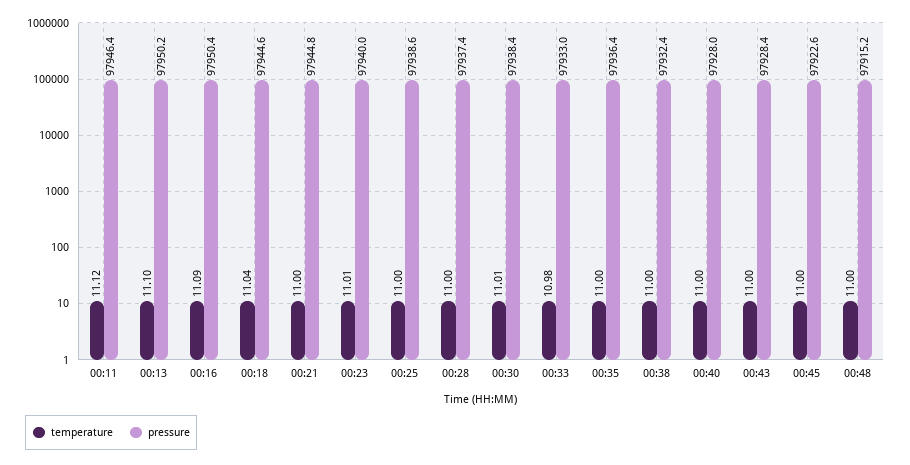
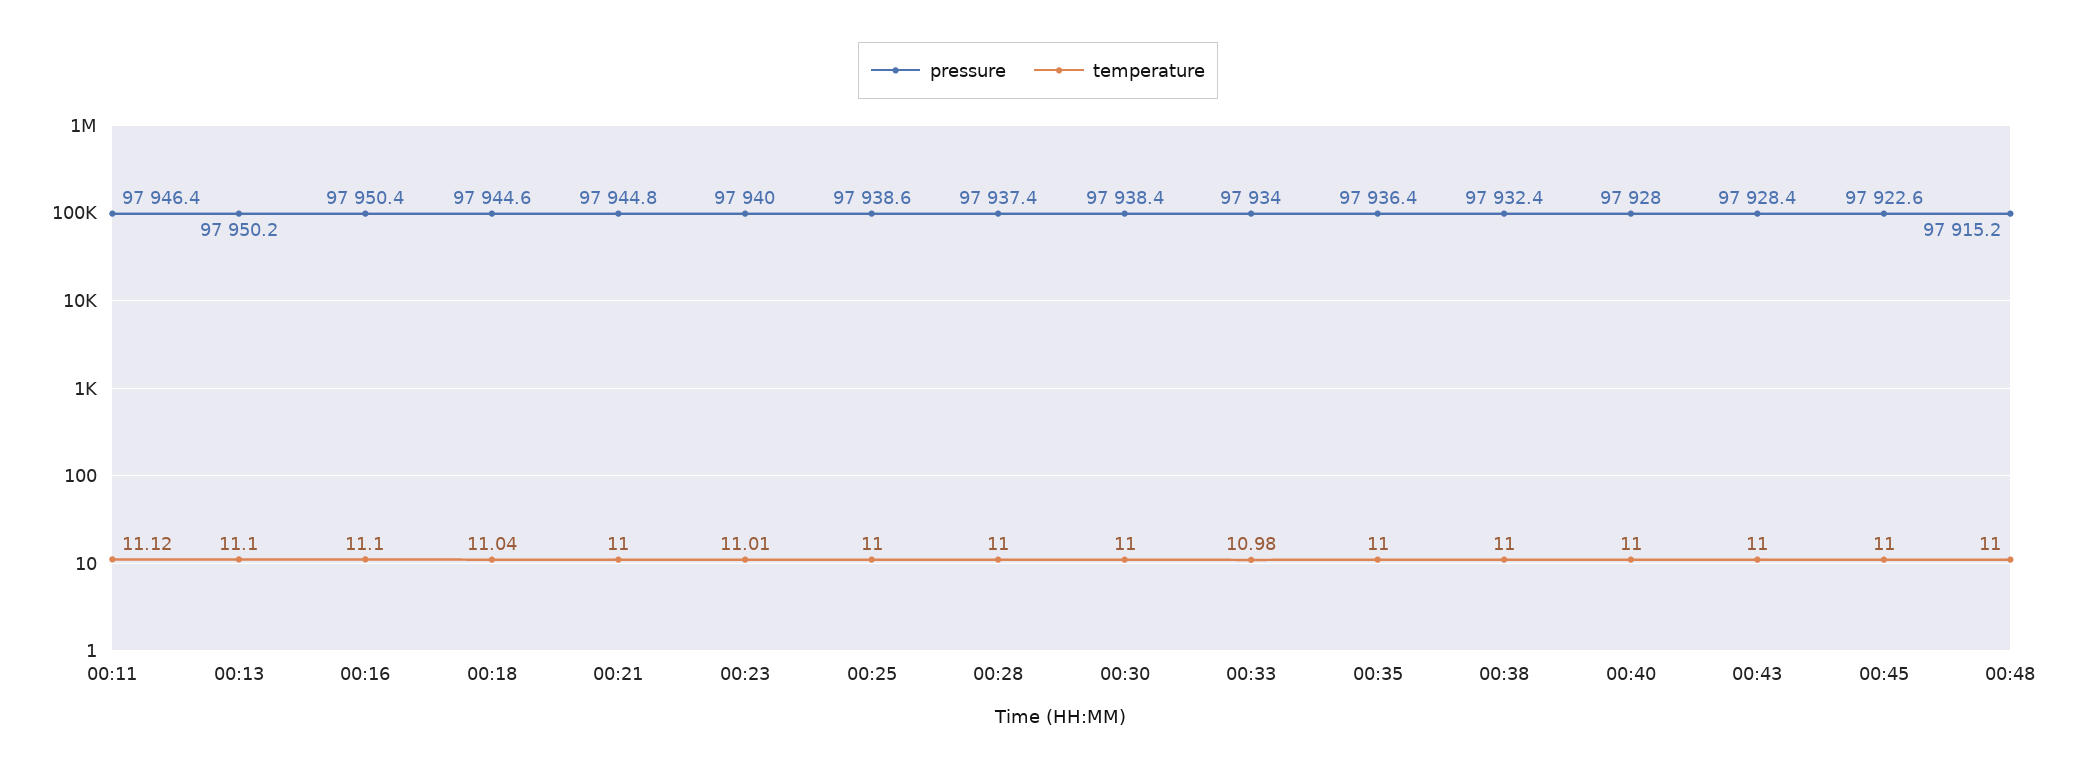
  {
    "temperature": {
      "00:11": 11.12,
      "00:13": 11.1,
-     "00:16": 11.09,
+     "00:16": 11.1,
      "00:18": 11.04,
      "00:21": 11,
      "00:23": 11.01,
      "00:25": 11,
      "00:28": 11,
-     "00:30": 11.01,
+     "00:30": 11,
      "00:33": 10.98,
      "00:35": 11,
      "00:38": 11,
      "00:40": 11,
      "00:43": 11,
      "00:45": 11,
      "00:48": 11
    },
    "pressure": {
      "00:11": 97946.4,
      "00:13": 97950.2,
      "00:16": 97950.4,
      "00:18": 97944.6,
      "00:21": 97944.8,
      "00:23": 97940,
      "00:25": 97938.6,
      "00:28": 97937.4,
      "00:30": 97938.4,
-     "00:33": 97933,
+     "00:33": 97934,
      "00:35": 97936.4,
      "00:38": 97932.4,
      "00:40": 97928,
      "00:43": 97928.4,
      "00:45": 97922.6,
      "00:48": 97915.2
    }
  }

